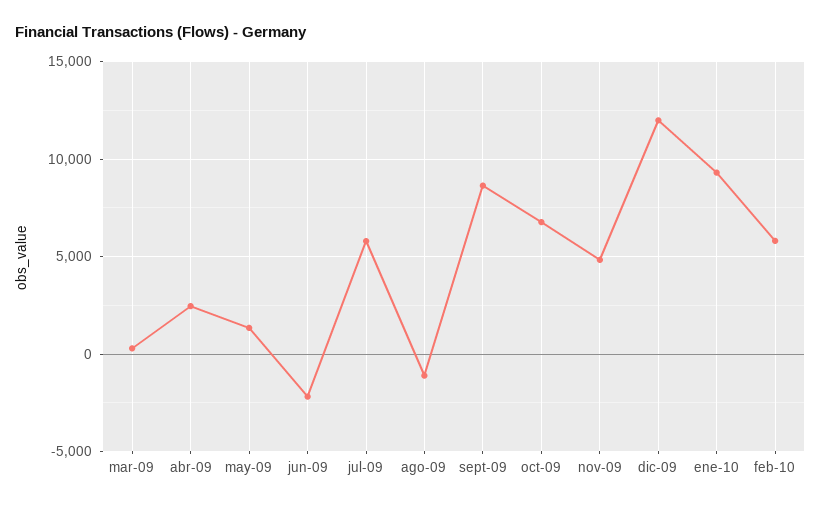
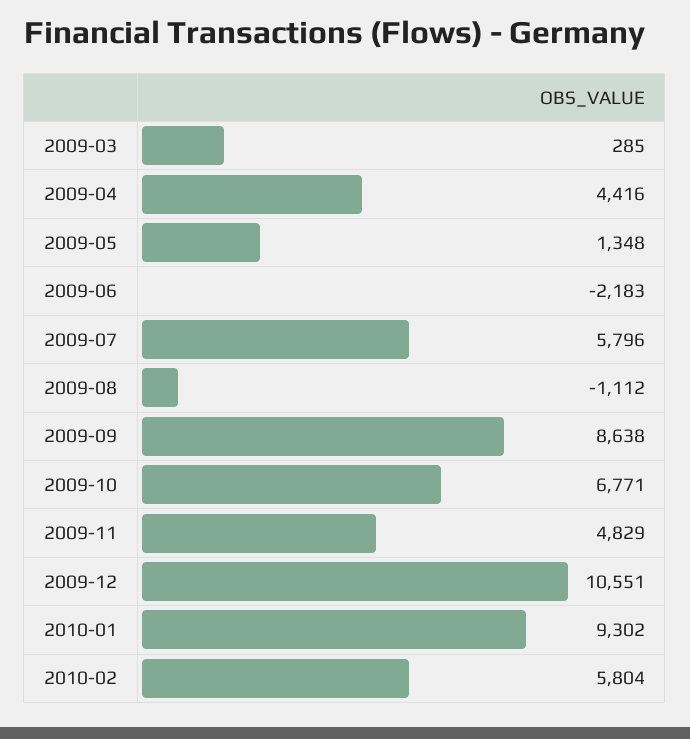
  {
    "mar-09": 285,
-   "abr-09": 2500,
+   "abr-09": 4416,
    "may-09": 1348,
    "jun-09": -2183,
    "jul-09": 5796,
    "ago-09": -1112,
    "sept-09": 8638,
    "oct-09": 6771,
    "nov-09": 4829,
-   "dic-09": 12000,
+   "dic-09": 10551,
    "ene-10": 9302,
    "feb-10": 5804
  }

